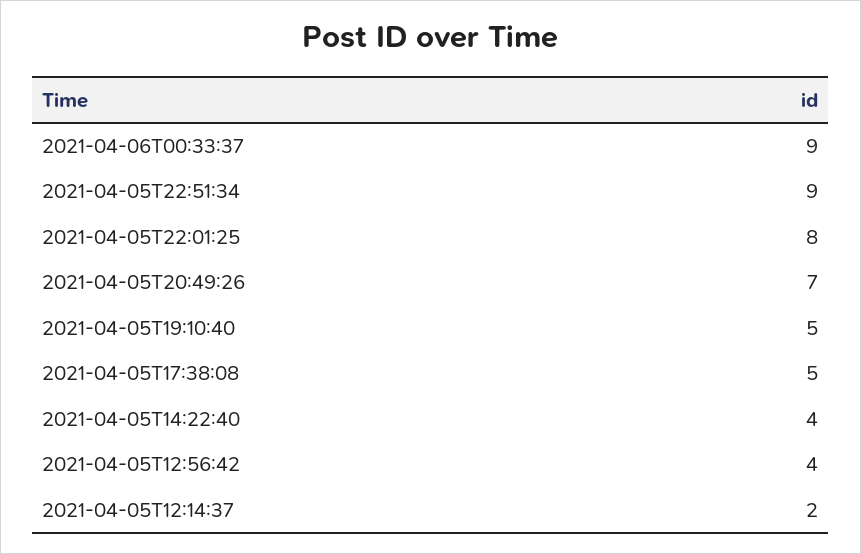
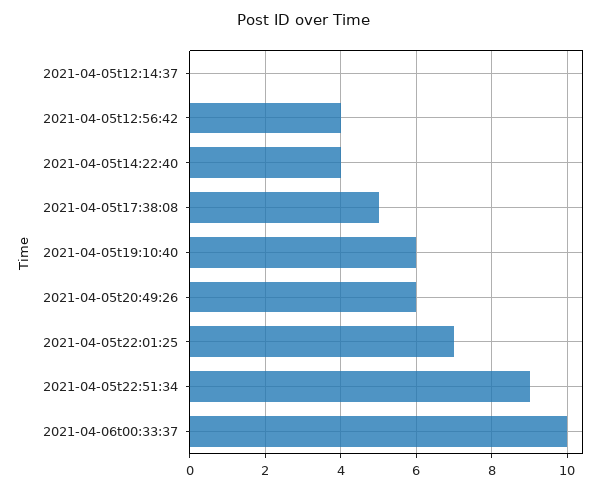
  {
-   "2021-04-06T00:33:37": 9,
+   "2021-04-06T00:33:37": 10,
    "2021-04-05T22:51:34": 9,
-   "2021-04-05T22:01:25": 8,
+   "2021-04-05T22:01:25": 7,
-   "2021-04-05T20:49:26": 7,
+   "2021-04-05T20:49:26": 6,
-   "2021-04-05T19:10:40": 5,
+   "2021-04-05T19:10:40": 6,
    "2021-04-05T17:38:08": 5,
    "2021-04-05T14:22:40": 4,
    "2021-04-05T12:56:42": 4,
-   "2021-04-05T12:14:37": 2
+   "2021-04-05T12:14:37": 0
  }

